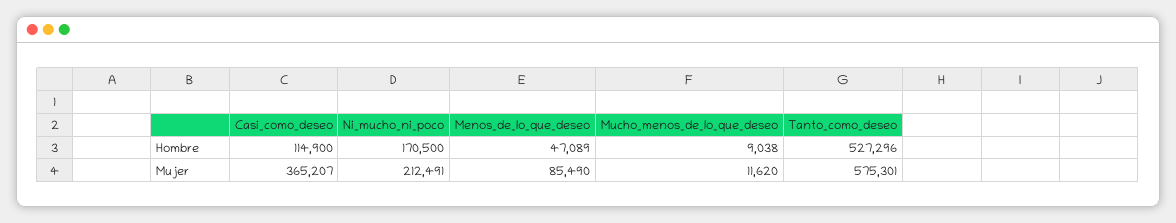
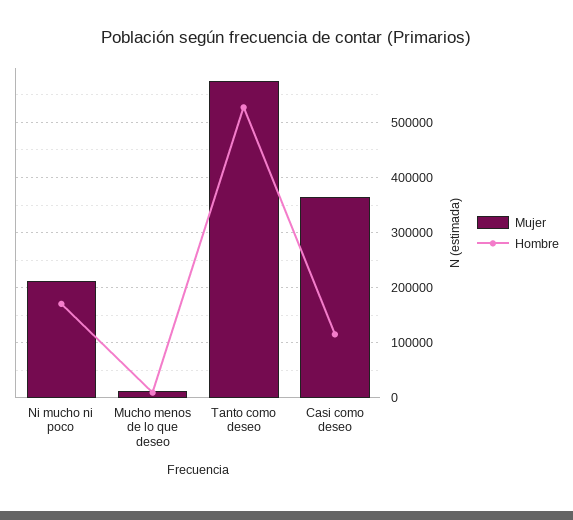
  {
    "Hombre": {
      "Casi_como_deseo": 114900,
      "Ni_mucho_ni_poco": 170500,
-     "Menos_de_lo_que_deseo": 47089,
      "Mucho_menos_de_lo_que_deseo": 9038,
      "Tanto_como_deseo": 527296
    },
    "Mujer": {
      "Casi_como_deseo": 365207,
      "Ni_mucho_ni_poco": 212491,
-     "Menos_de_lo_que_deseo": 85490,
      "Mucho_menos_de_lo_que_deseo": 11620,
      "Tanto_como_deseo": 575301
    }
  }

